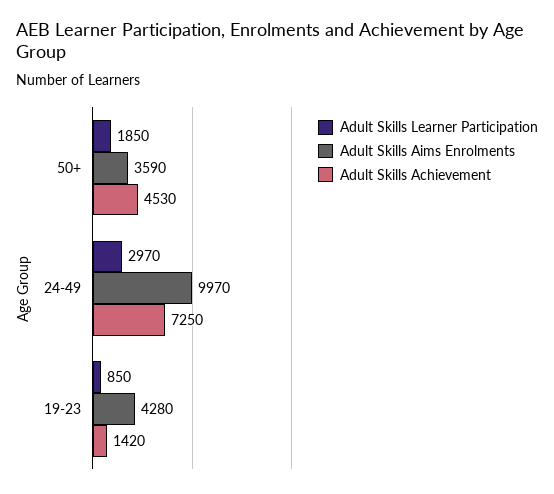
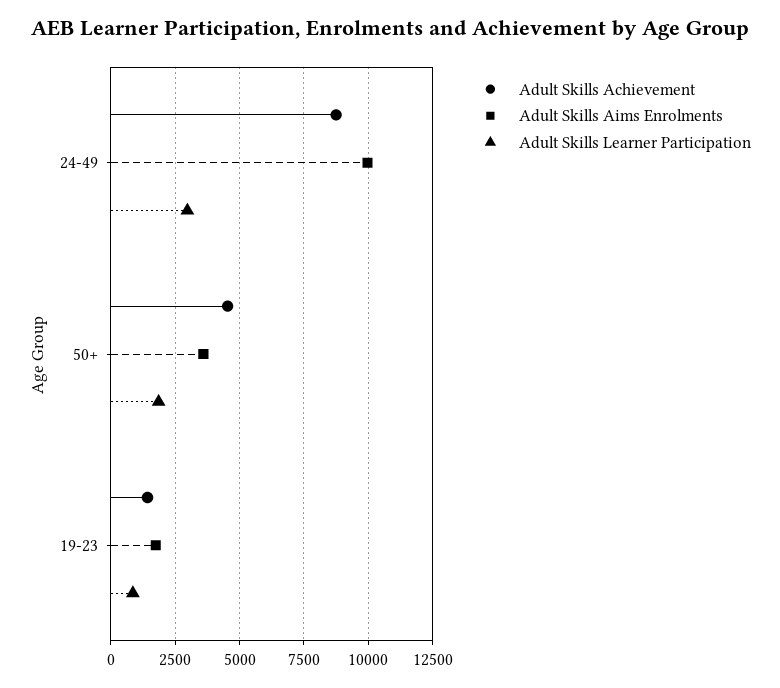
  {
    "Adult Skills Learner Participation": {
      "50+": 1850,
      "24-49": 2970,
      "19-23": 850
    },
    "Adult Skills Aims Enrolments": {
      "50+": 3590,
      "24-49": 9970,
-     "19-23": 4280
+     "19-23": 1750
    },
    "Adult Skills Achievement": {
      "50+": 4530,
-     "24-49": 7250,
+     "24-49": 8750,
      "19-23": 1420
    }
  }

